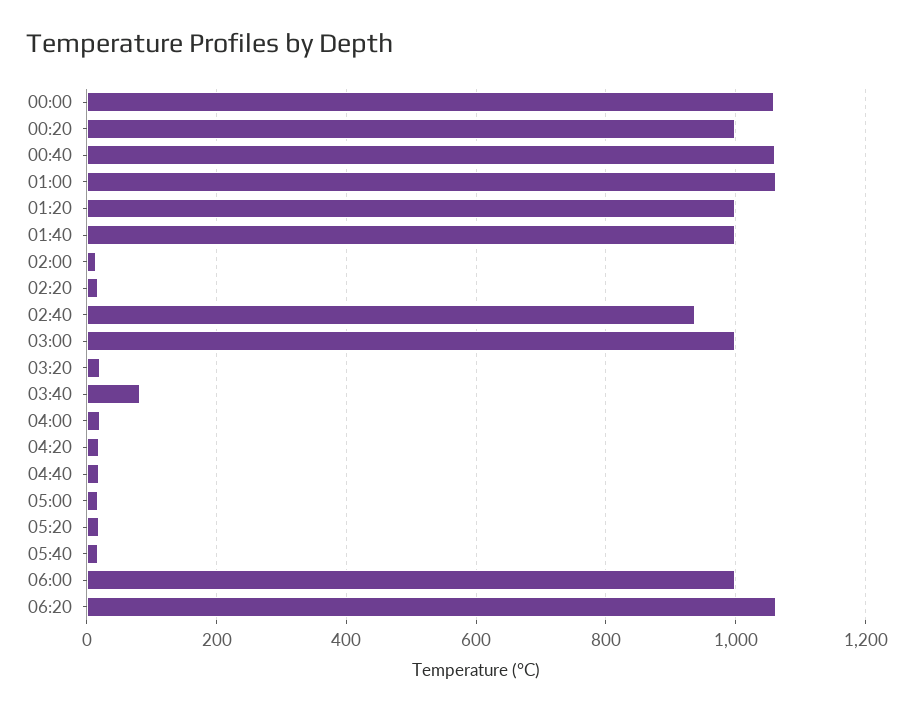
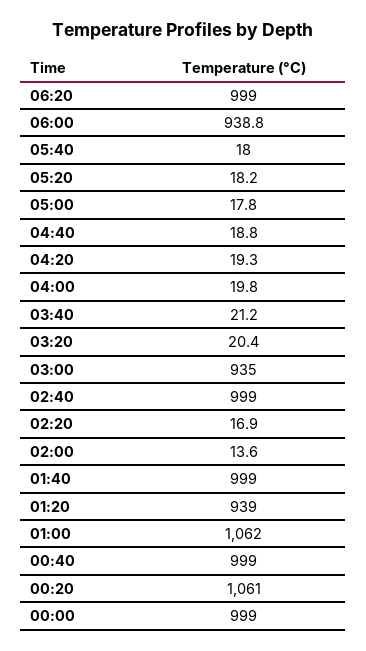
  {
-   "00:00": 1060,
+   "00:00": 999,
-   "00:20": 1000,
+   "00:20": 1061,
-   "00:40": 1060,
+   "00:40": 999,
    "01:00": 1062,
-   "01:20": 1000,
+   "01:20": 939,
    "01:40": 999,
    "02:00": 13.6,
    "02:20": 16.9,
-   "02:40": 940,
+   "02:40": 999,
-   "03:00": 1000,
+   "03:00": 935,
    "03:20": 20.4,
-   "03:40": 80,
+   "03:40": 21.2,
    "04:00": 19.8,
    "04:20": 19.3,
    "04:40": 18.8,
    "05:00": 17.8,
    "05:20": 18.2,
    "05:40": 18,
-   "06:00": 1000,
+   "06:00": 938.8,
-   "06:20": 1060
+   "06:20": 999
  }

